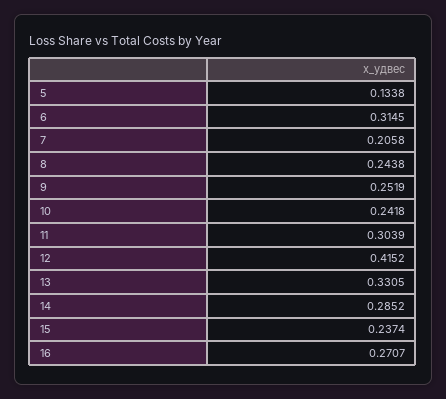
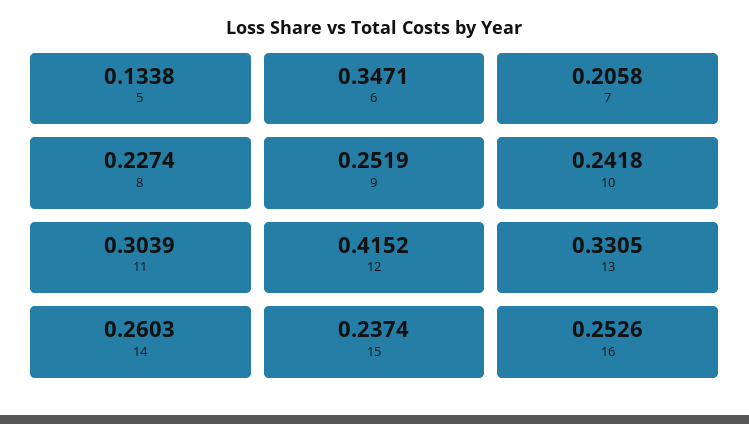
  {
    "5": 0.1338,
-   "6": 0.3145,
+   "6": 0.3471,
    "7": 0.2058,
-   "8": 0.2438,
+   "8": 0.2274,
    "9": 0.2519,
    "10": 0.2418,
    "11": 0.3039,
    "12": 0.4152,
    "13": 0.3305,
-   "14": 0.2852,
+   "14": 0.2603,
    "15": 0.2374,
-   "16": 0.2707
+   "16": 0.2526
  }

